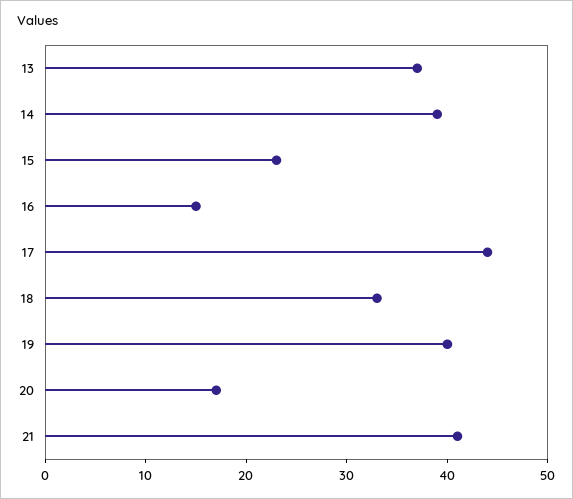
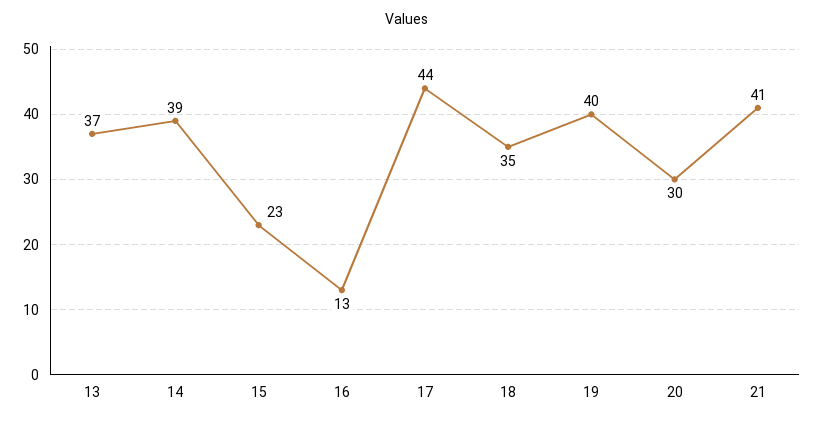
  {
    "13": 37,
    "14": 39,
    "15": 23,
-   "16": 15,
+   "16": 13,
    "17": 44,
-   "18": 33,
+   "18": 35,
    "19": 40,
-   "20": 17,
+   "20": 30,
    "21": 41
  }

